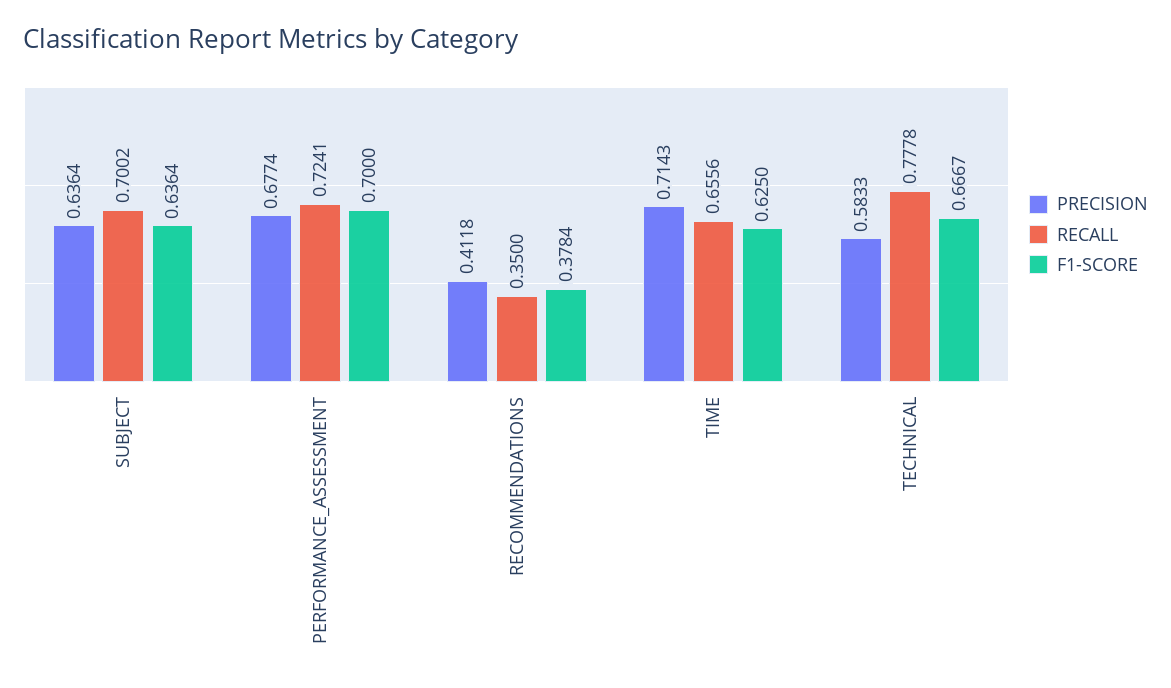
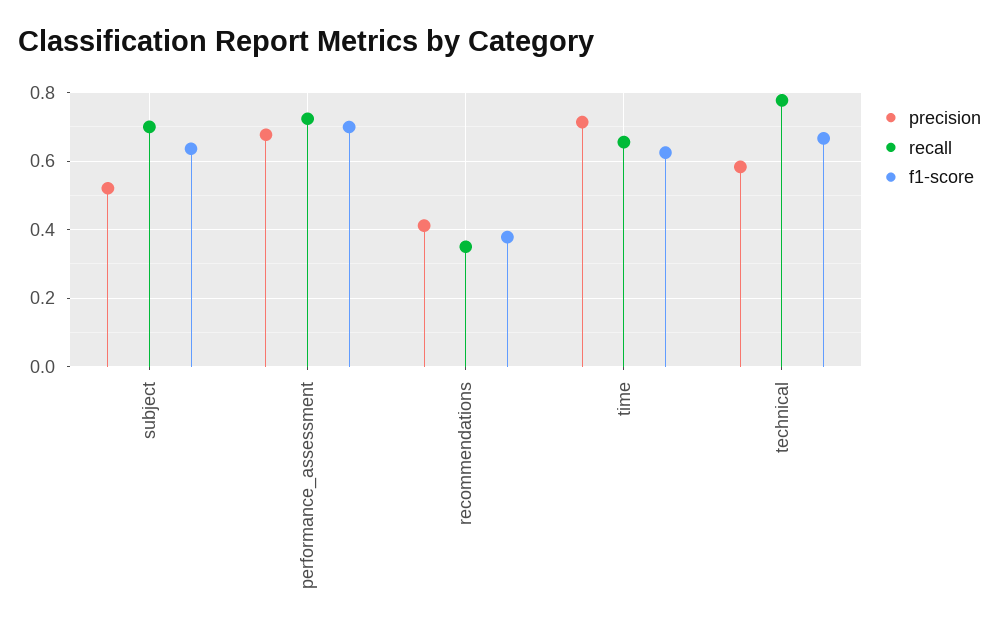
  {
    "PRECISION": {
-     "SUBJECT": 0.6364,
+     "SUBJECT": 0.52,
      "PERFORMANCE_ASSESSMENT": 0.6774,
      "RECOMMENDATIONS": 0.4118,
      "TIME": 0.7143,
      "TECHNICAL": 0.5833
    },
    "RECALL": {
      "SUBJECT": 0.7002,
      "PERFORMANCE_ASSESSMENT": 0.7241,
      "RECOMMENDATIONS": 0.35,
      "TIME": 0.6556,
      "TECHNICAL": 0.7778
    },
    "F1-SCORE": {
      "SUBJECT": 0.6364,
      "PERFORMANCE_ASSESSMENT": 0.7,
      "RECOMMENDATIONS": 0.3784,
      "TIME": 0.625,
      "TECHNICAL": 0.6667
    }
  }

